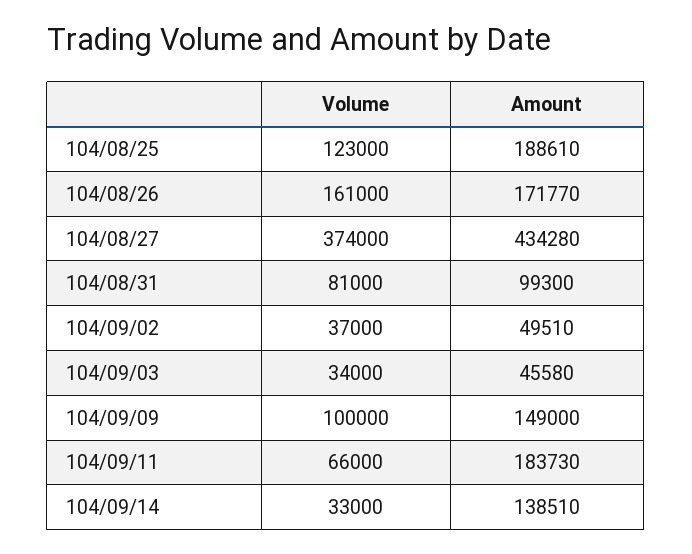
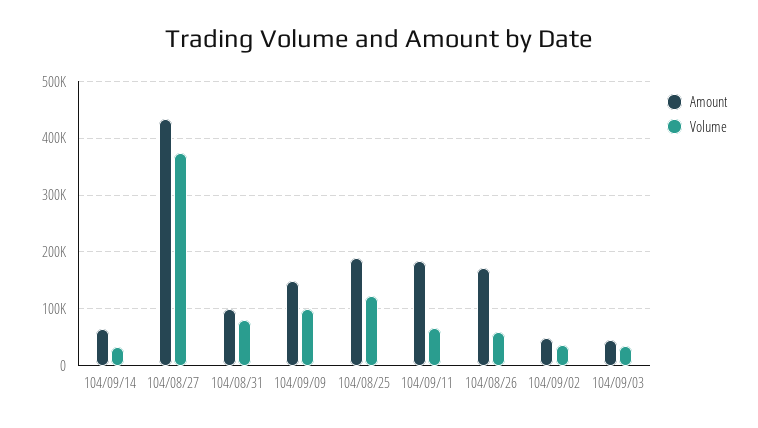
  {
    "Volume": {
      "104/08/25": 123000,
-     "104/08/26": 161000,
+     "104/08/26": 60000,
      "104/08/27": 374000,
      "104/08/31": 81000,
      "104/09/02": 37000,
      "104/09/03": 34000,
      "104/09/09": 100000,
      "104/09/11": 66000,
      "104/09/14": 33000
    },
    "Amount": {
      "104/08/25": 188610,
      "104/08/26": 171770,
      "104/08/27": 434280,
      "104/08/31": 99300,
      "104/09/02": 49510,
      "104/09/03": 45580,
      "104/09/09": 149000,
      "104/09/11": 183730,
-     "104/09/14": 138510
+     "104/09/14": 60000
    }
  }

